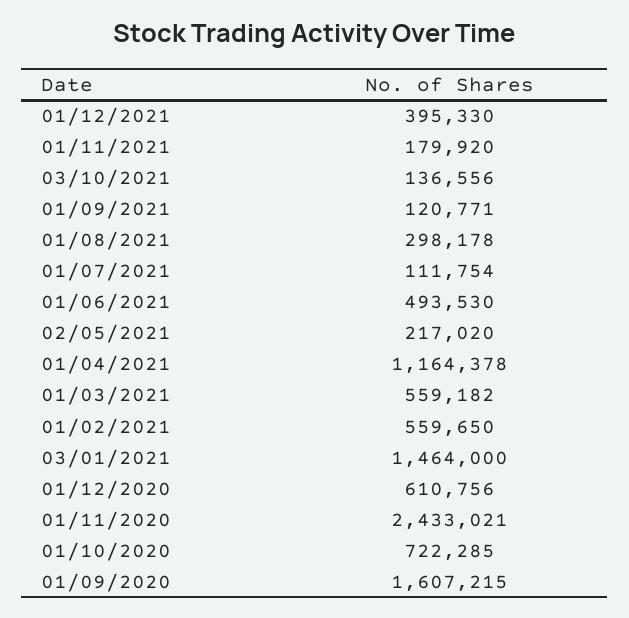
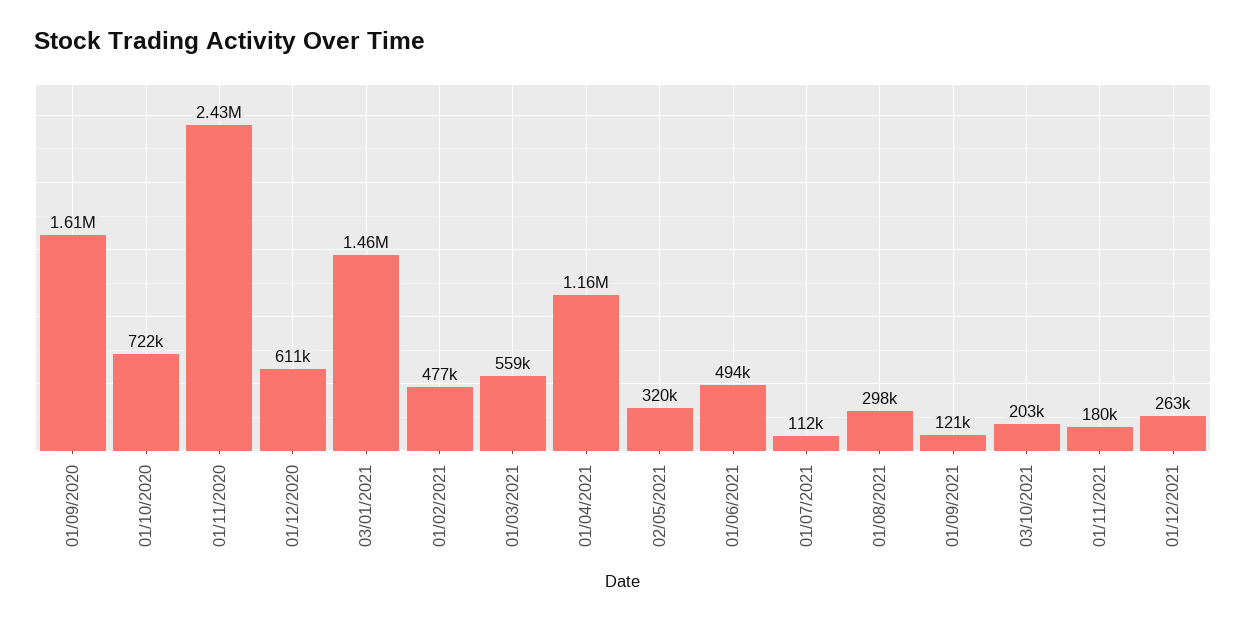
  {
-   "01/12/2021": 395330,
+   "01/12/2021": 263000,
    "01/11/2021": 179920,
-   "03/10/2021": 136556,
+   "03/10/2021": 203000,
    "01/09/2021": 120771,
    "01/08/2021": 298178,
    "01/07/2021": 111754,
    "01/06/2021": 493530,
-   "02/05/2021": 217020,
+   "02/05/2021": 320000,
    "01/04/2021": 1164378,
    "01/03/2021": 559182,
-   "01/02/2021": 559650,
+   "01/02/2021": 477000,
    "03/01/2021": 1464000,
    "01/12/2020": 610756,
    "01/11/2020": 2433021,
    "01/10/2020": 722285,
    "01/09/2020": 1607215
  }

